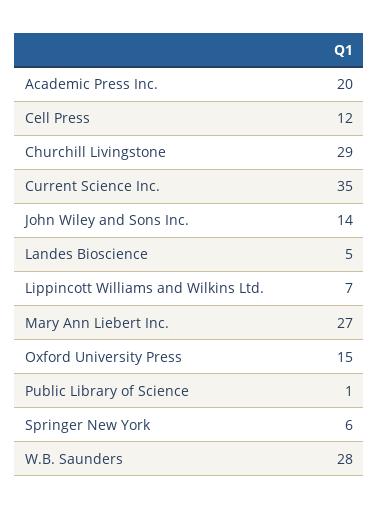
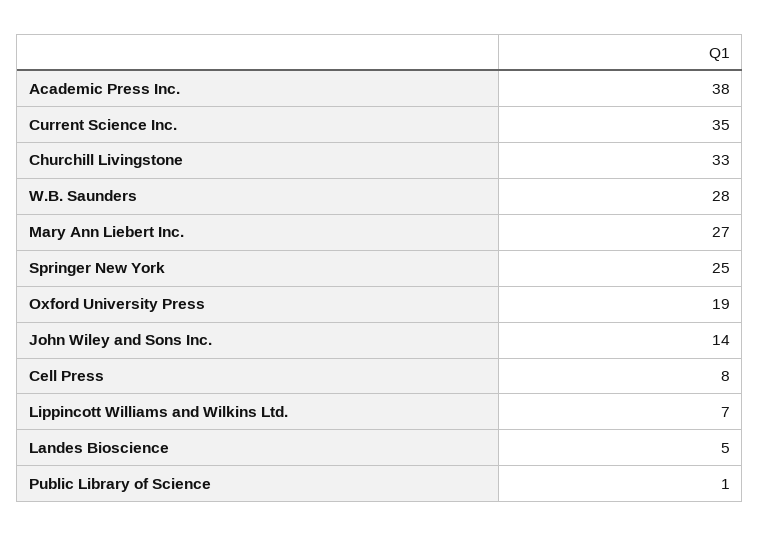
  {
-   "Academic Press Inc.": 20,
+   "Academic Press Inc.": 38,
-   "Cell Press": 12,
+   "Cell Press": 8,
-   "Churchill Livingstone": 29,
+   "Churchill Livingstone": 33,
    "Current Science Inc.": 35,
    "John Wiley and Sons Inc.": 14,
    "Landes Bioscience": 5,
    "Lippincott Williams and Wilkins Ltd.": 7,
    "Mary Ann Liebert Inc.": 27,
-   "Oxford University Press": 15,
+   "Oxford University Press": 19,
    "Public Library of Science": 1,
-   "Springer New York": 6,
+   "Springer New York": 25,
    "W.B. Saunders": 28
  }

